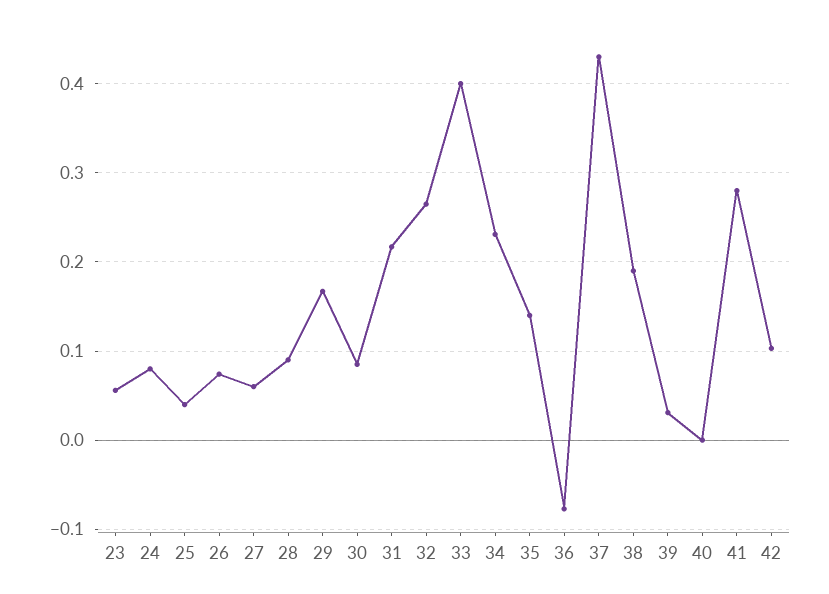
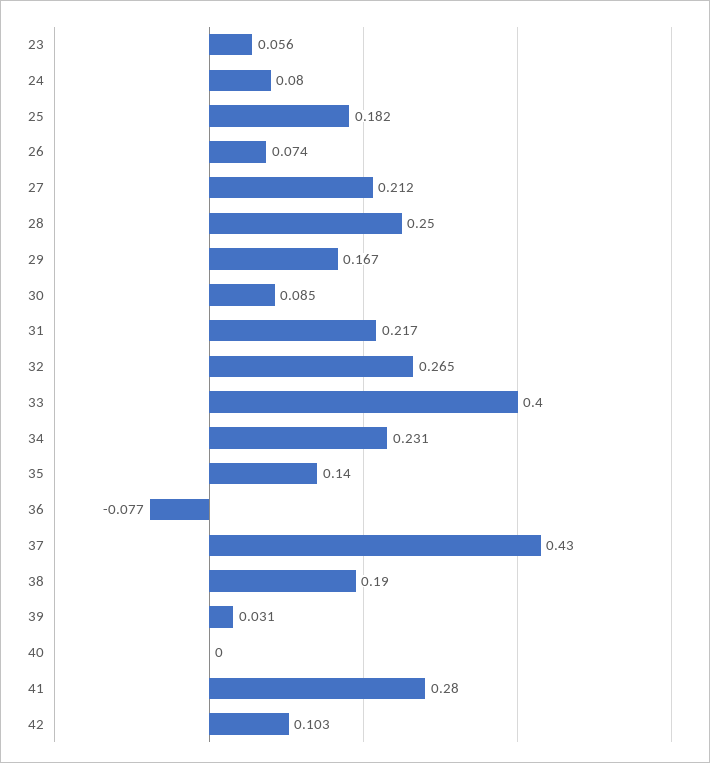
  {
    "23": 0.056,
    "24": 0.08,
-   "25": 0.04,
+   "25": 0.182,
    "26": 0.074,
-   "27": 0.06,
+   "27": 0.212,
-   "28": 0.09,
+   "28": 0.25,
    "29": 0.167,
    "30": 0.085,
    "31": 0.217,
    "32": 0.265,
    "33": 0.4,
    "34": 0.231,
    "35": 0.14,
    "36": -0.077,
    "37": 0.43,
    "38": 0.19,
    "39": 0.031,
    "40": 0,
    "41": 0.28,
    "42": 0.103
  }

